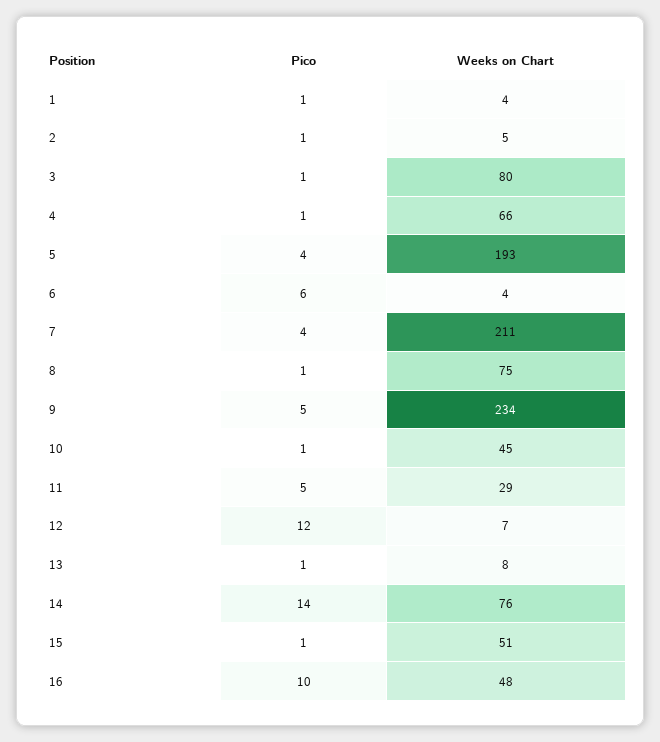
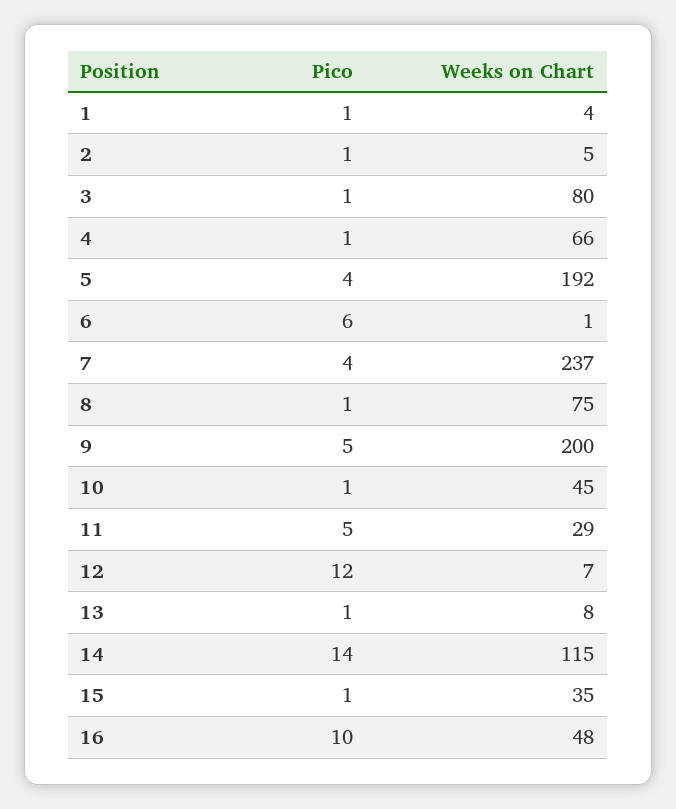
  {
    "Pico": {
      "1": 1,
      "2": 1,
      "3": 1,
      "4": 1,
      "5": 4,
      "6": 6,
      "7": 4,
      "8": 1,
      "9": 5,
      "10": 1,
      "11": 5,
      "12": 12,
      "13": 1,
      "14": 14,
      "15": 1,
      "16": 10
    },
    "Weeks on Chart": {
      "1": 4,
      "2": 5,
      "3": 80,
      "4": 66,
-     "5": 193,
+     "5": 192,
-     "6": 4,
+     "6": 1,
-     "7": 211,
+     "7": 237,
      "8": 75,
-     "9": 234,
+     "9": 200,
      "10": 45,
      "11": 29,
      "12": 7,
      "13": 8,
-     "14": 76,
+     "14": 115,
-     "15": 51,
+     "15": 35,
      "16": 48
    }
  }

